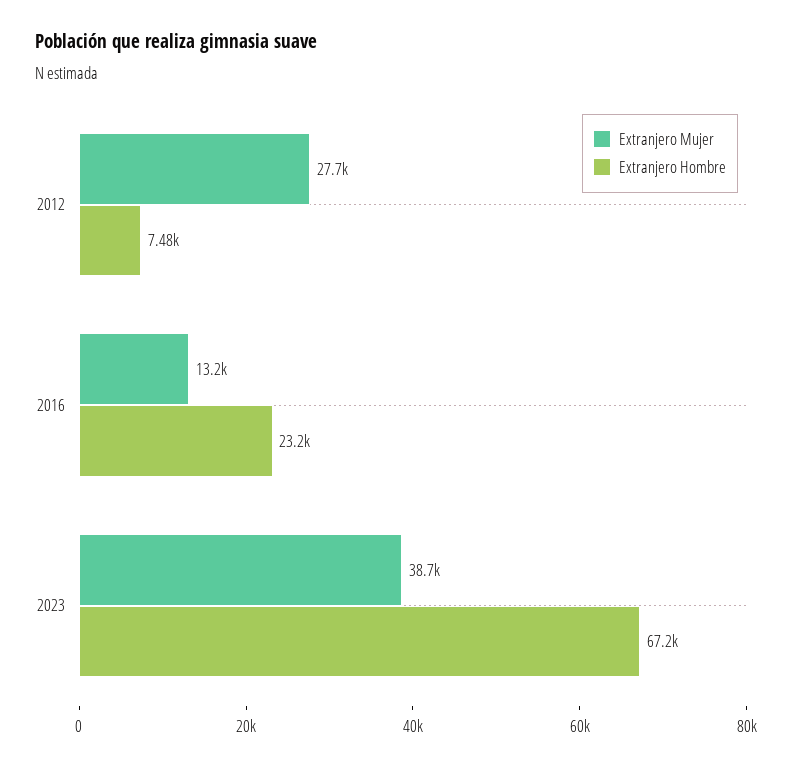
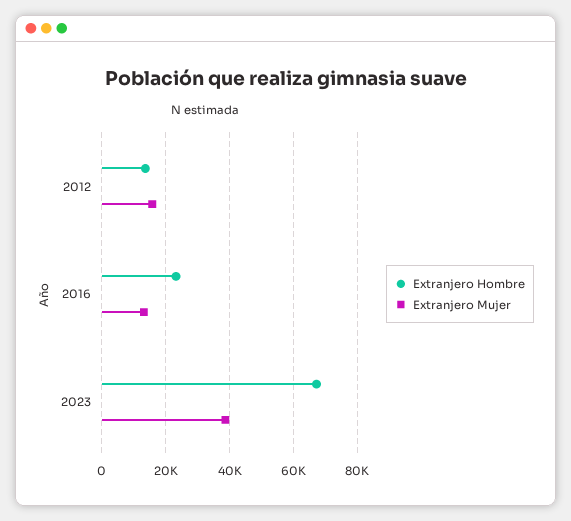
  {
    "Extranjero Mujer": {
-     "2012": 27700,
+     "2012": 16000,
      "2016": 13200,
      "2023": 38700
    },
    "Extranjero Hombre": {
-     "2012": 7480,
+     "2012": 14000,
      "2016": 23200,
      "2023": 67200
    }
  }

